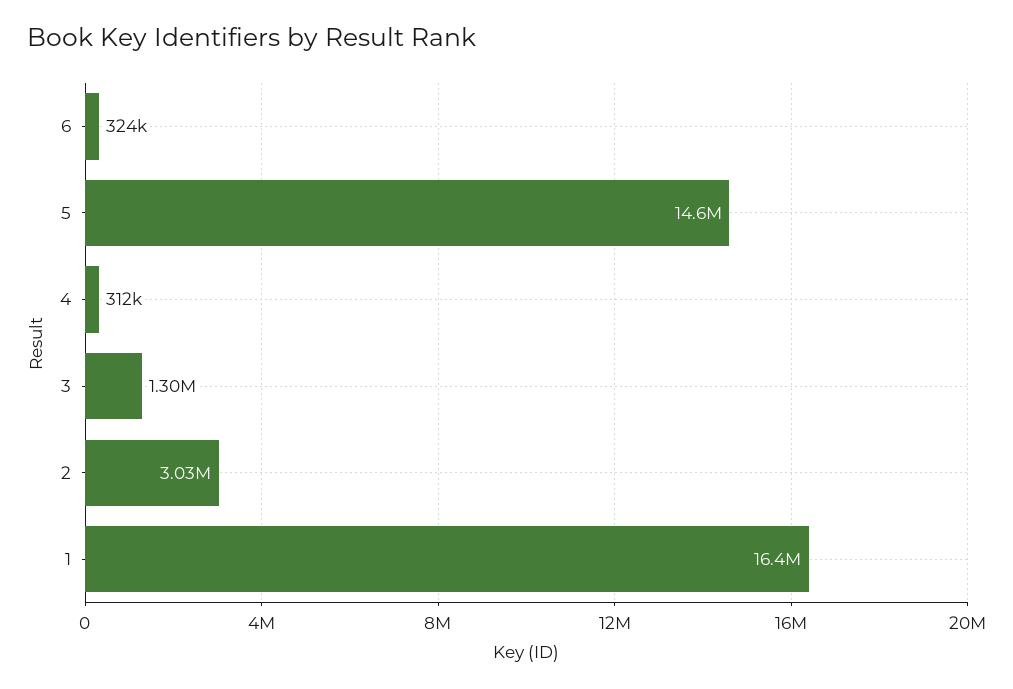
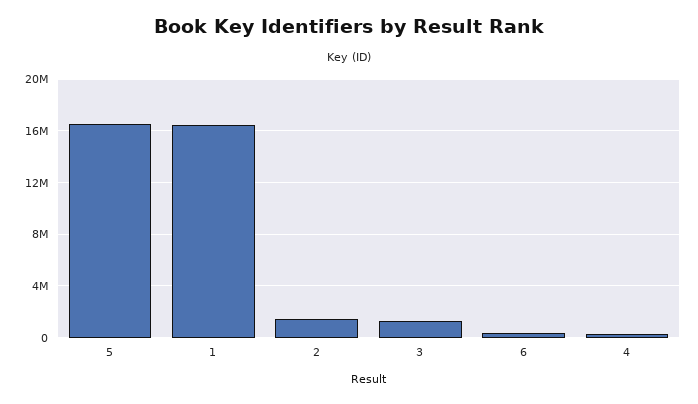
  {
    "6": 324000,
-   "5": 14600000,
+   "5": 16500000,
    "4": 312000,
    "3": 1300000,
-   "2": 3030000,
+   "2": 1500000,
    "1": 16400000
  }

